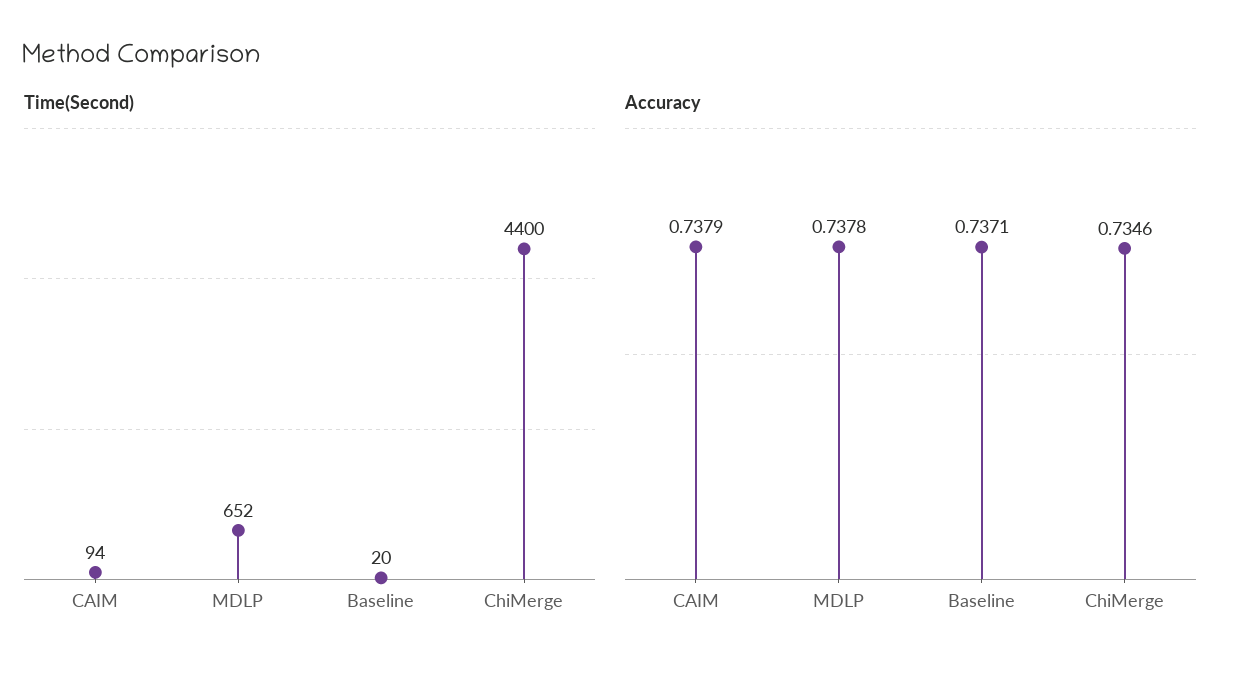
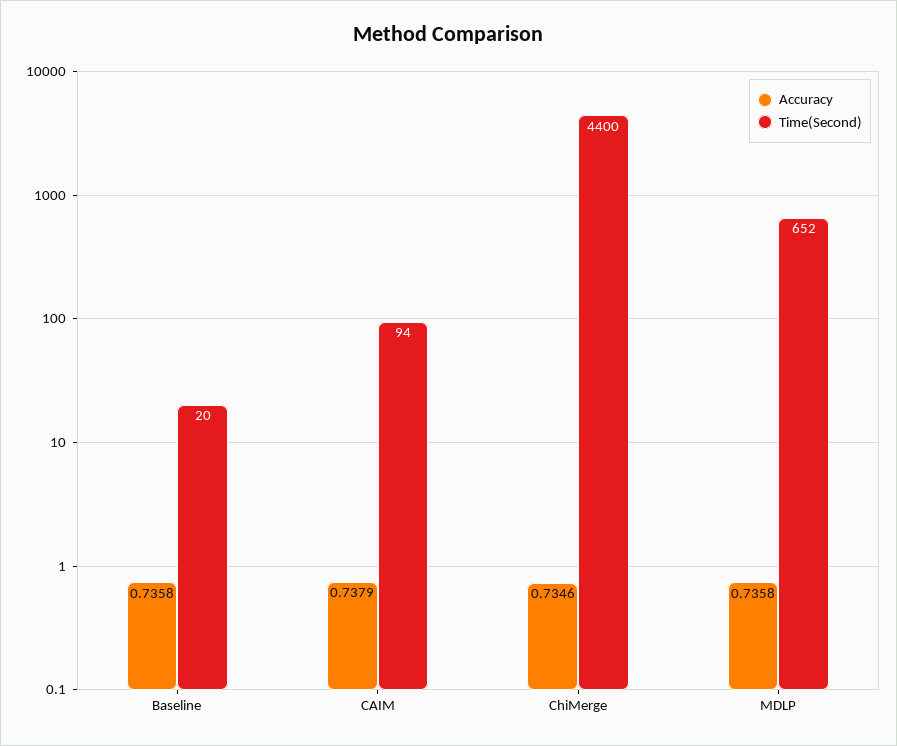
  {
    "Time(Second)": {
      "CAIM": 94,
      "MDLP": 652,
      "Baseline": 20,
      "ChiMerge": 4400
    },
    "Accuracy": {
      "CAIM": 0.7379,
-     "MDLP": 0.7378,
+     "MDLP": 0.7358,
-     "Baseline": 0.7371,
+     "Baseline": 0.7358,
      "ChiMerge": 0.7346
    }
  }

